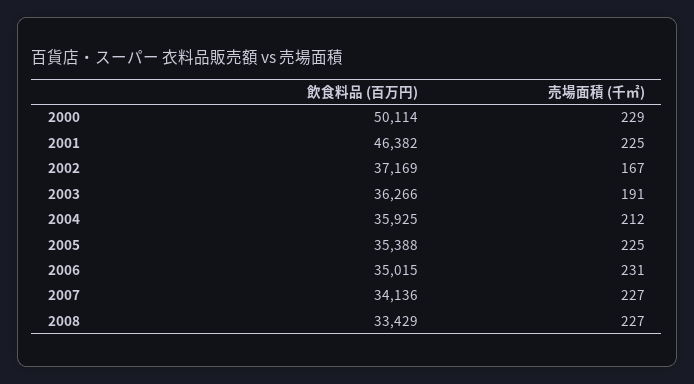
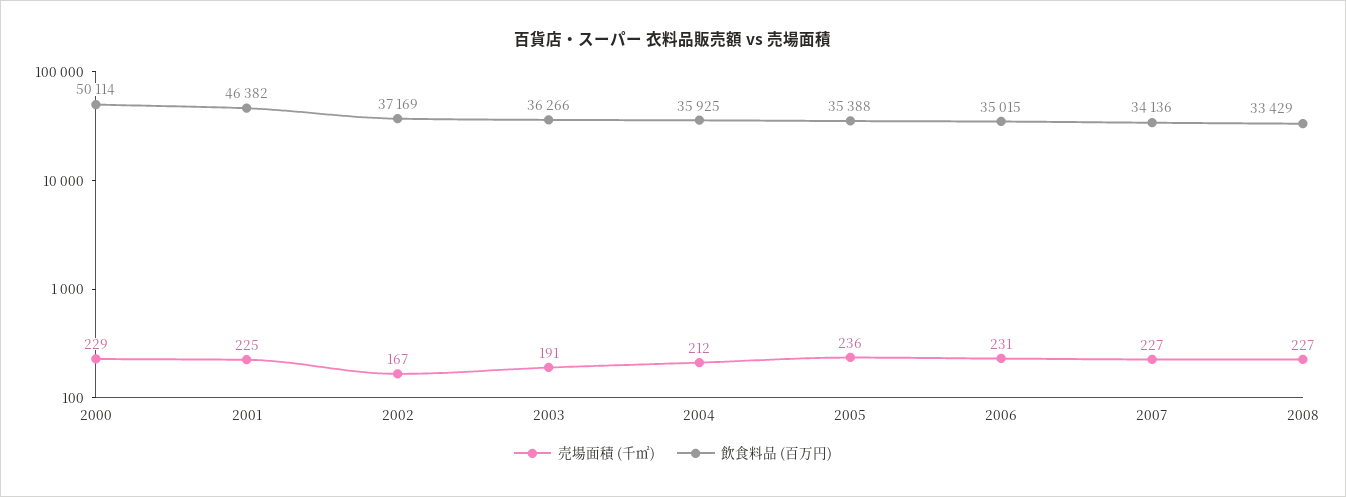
  {
    "飲食料品 (百万円)": {
      "2000": 50114,
      "2001": 46382,
      "2002": 37169,
      "2003": 36266,
      "2004": 35925,
      "2005": 35388,
      "2006": 35015,
      "2007": 34136,
      "2008": 33429
    },
    "売場面積 (千㎡)": {
      "2000": 229,
      "2001": 225,
      "2002": 167,
      "2003": 191,
      "2004": 212,
-     "2005": 225,
+     "2005": 236,
      "2006": 231,
      "2007": 227,
      "2008": 227
    }
  }

